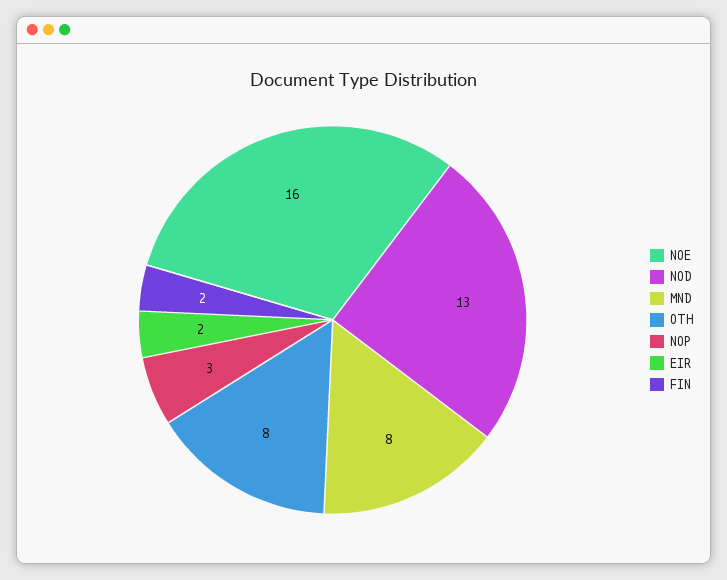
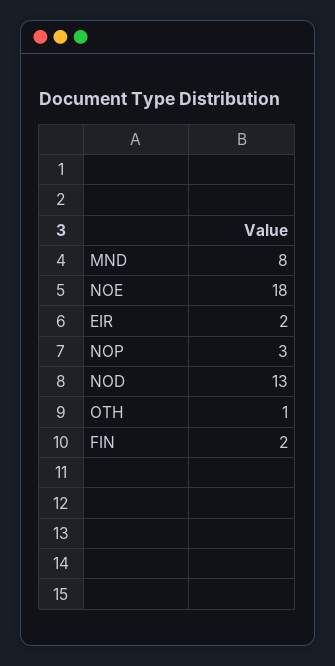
  {
-   "NOE": 16,
+   "NOE": 18,
    "NOD": 13,
    "MND": 8,
-   "OTH": 8,
+   "OTH": 1,
    "NOP": 3,
    "EIR": 2,
    "FIN": 2
  }

